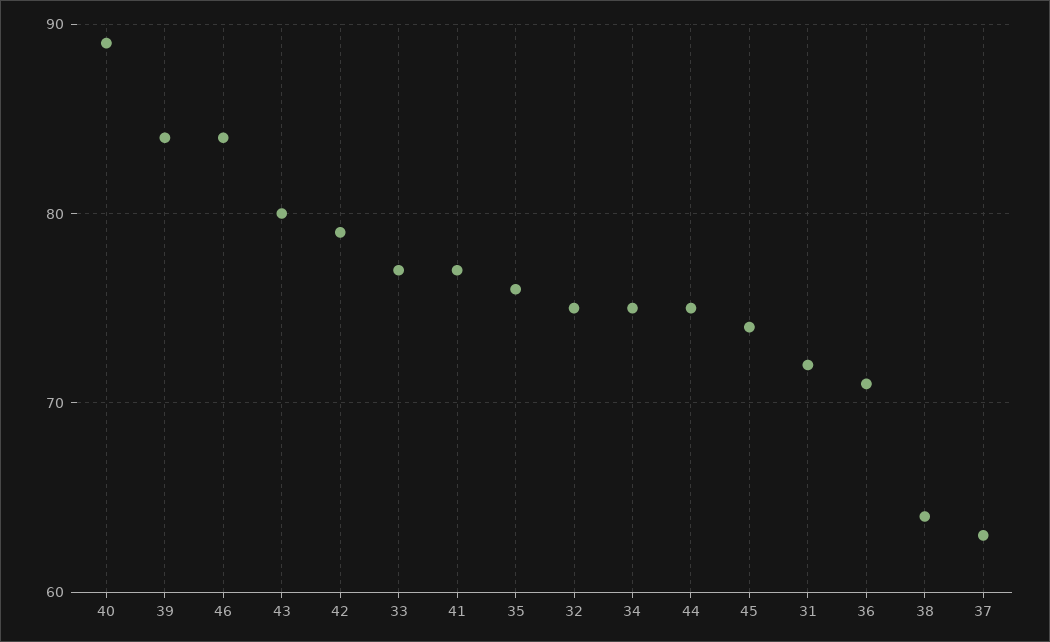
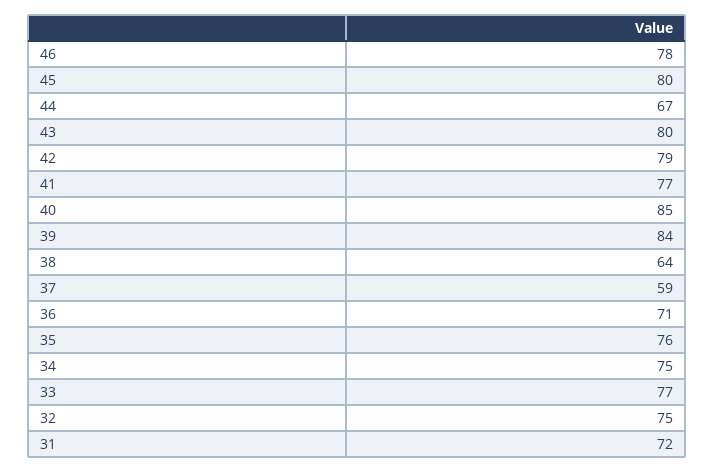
  {
-   "40": 89,
+   "40": 85,
    "39": 84,
-   "46": 84,
+   "46": 78,
    "43": 80,
    "42": 79,
    "33": 77,
    "41": 77,
    "35": 76,
    "32": 75,
    "34": 75,
-   "44": 75,
+   "44": 67,
-   "45": 74,
+   "45": 80,
    "31": 72,
    "36": 71,
    "38": 64,
-   "37": 63
+   "37": 59
  }

